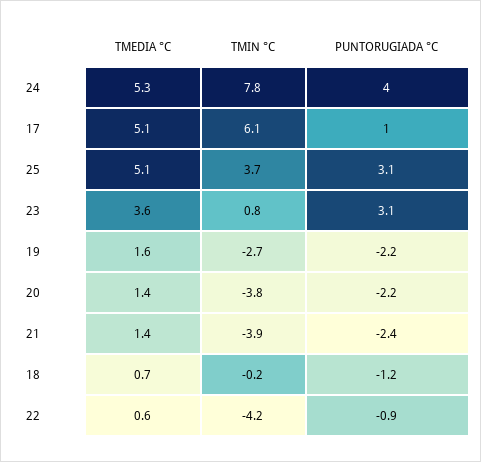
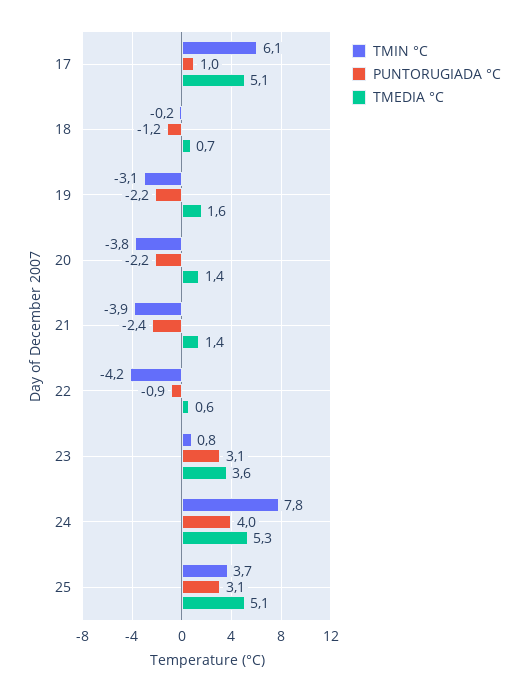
  {
    "TMEDIA °C": {
      "24": 5.3,
      "17": 5.1,
      "25": 5.1,
      "23": 3.6,
      "19": 1.6,
      "20": 1.4,
      "21": 1.4,
      "18": 0.7,
      "22": 0.6
    },
    "TMIN °C": {
      "24": 7.8,
      "17": 6.1,
      "25": 3.7,
      "23": 0.8,
-     "19": -2.7,
+     "19": -3.1,
      "20": -3.8,
      "21": -3.9,
      "18": -0.2,
      "22": -4.2
    },
    "PUNTORUGIADA °C": {
      "24": 4,
      "17": 1,
      "25": 3.1,
      "23": 3.1,
      "19": -2.2,
      "20": -2.2,
      "21": -2.4,
      "18": -1.2,
      "22": -0.9
    }
  }

